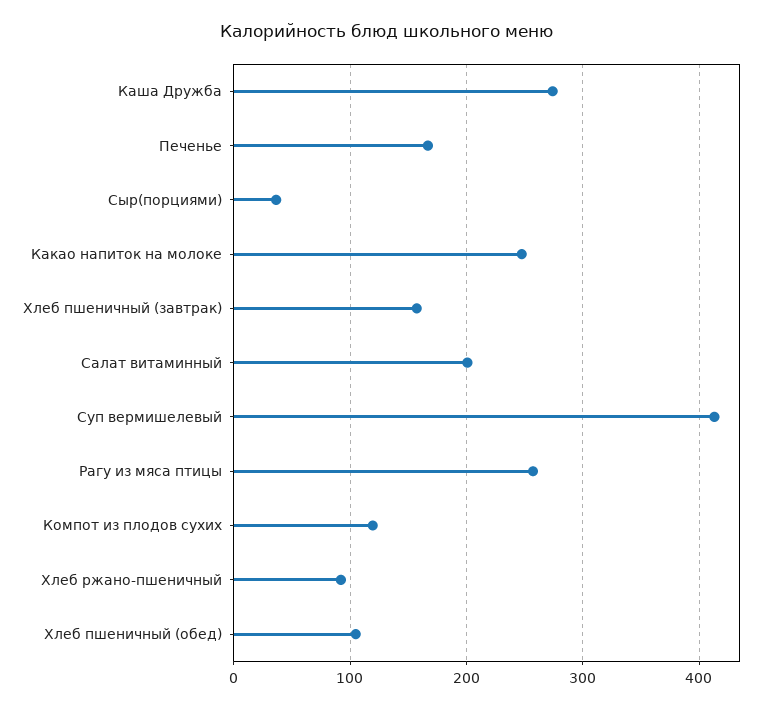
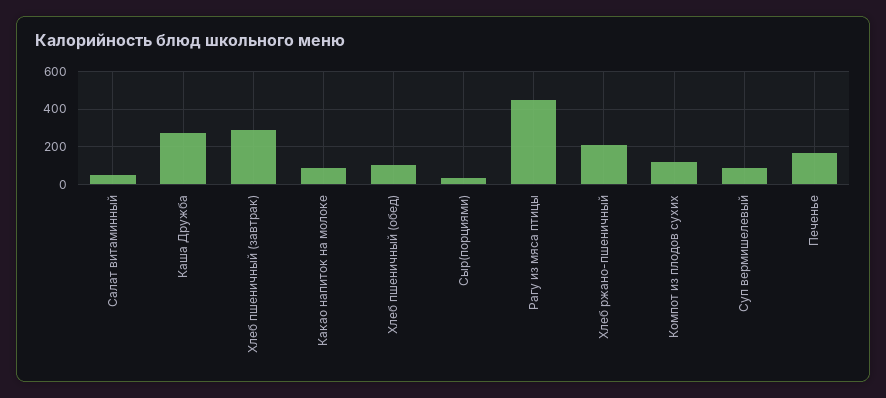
  {
    "Каша Дружба": 270,
    "Печенье": 170,
    "Сыр(порциями)": 40,
-   "Какао напиток на молоке": 250,
+   "Какао напиток на молоке": 100,
-   "Хлеб пшеничный (завтрак)": 160,
+   "Хлеб пшеничный (завтрак)": 300,
-   "Салат витаминный": 200,
+   "Салат витаминный": 50,
-   "Суп вермишелевый": 410,
+   "Суп вермишелевый": 100,
-   "Рагу из мяса птицы": 260,
+   "Рагу из мяса птицы": 450,
    "Компот из плодов сухих": 120,
-   "Хлеб ржано-пшеничный": 90,
+   "Хлеб ржано-пшеничный": 200,
    "Хлеб пшеничный (обед)": 100
  }

